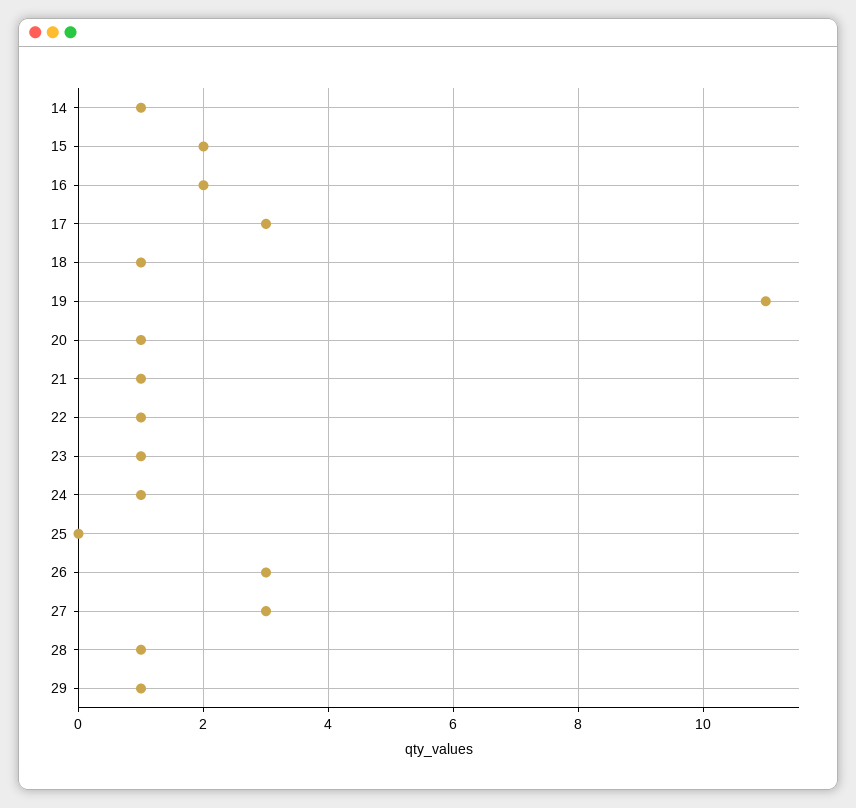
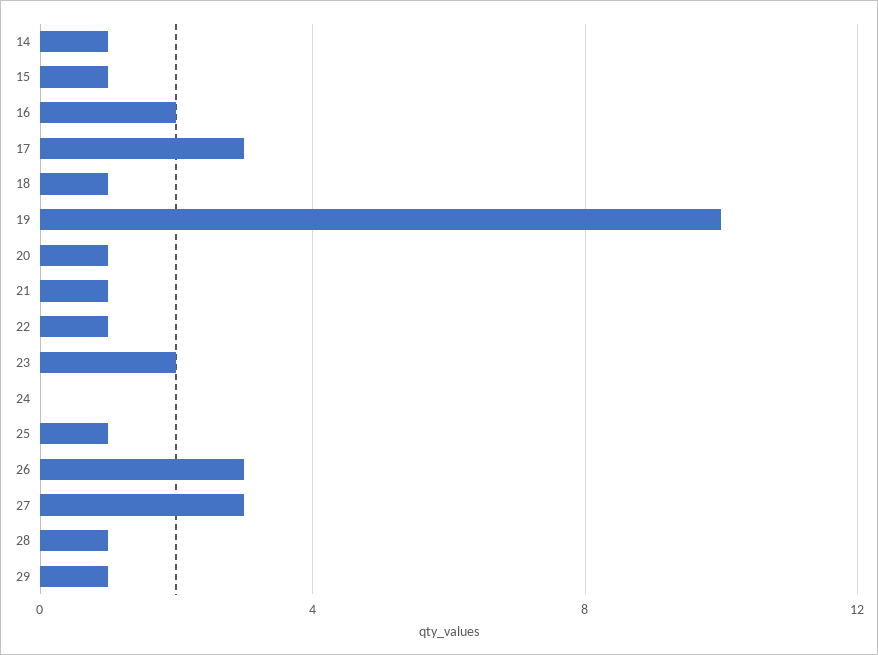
  {
    "14": 1,
-   "15": 2,
+   "15": 1,
    "16": 2,
    "17": 3,
    "18": 1,
-   "19": 11,
+   "19": 10,
    "20": 1,
    "21": 1,
    "22": 1,
-   "23": 1,
+   "23": 2,
-   "24": 1,
+   "24": 0,
-   "25": 0,
+   "25": 1,
    "26": 3,
    "27": 3,
    "28": 1,
    "29": 1
  }

